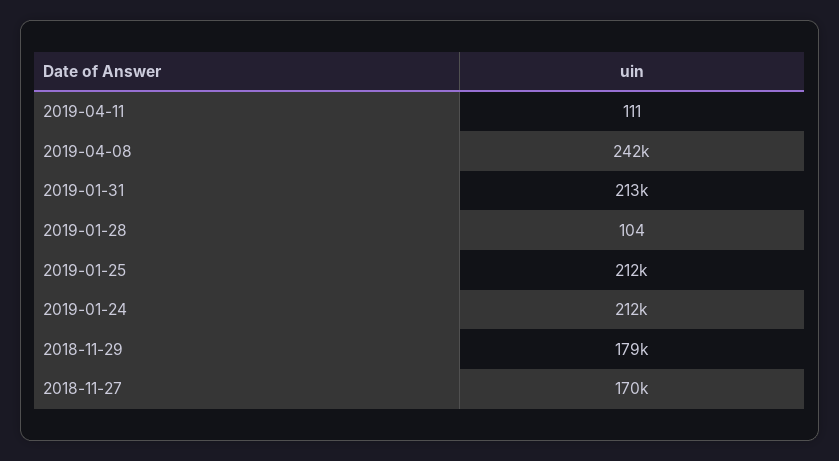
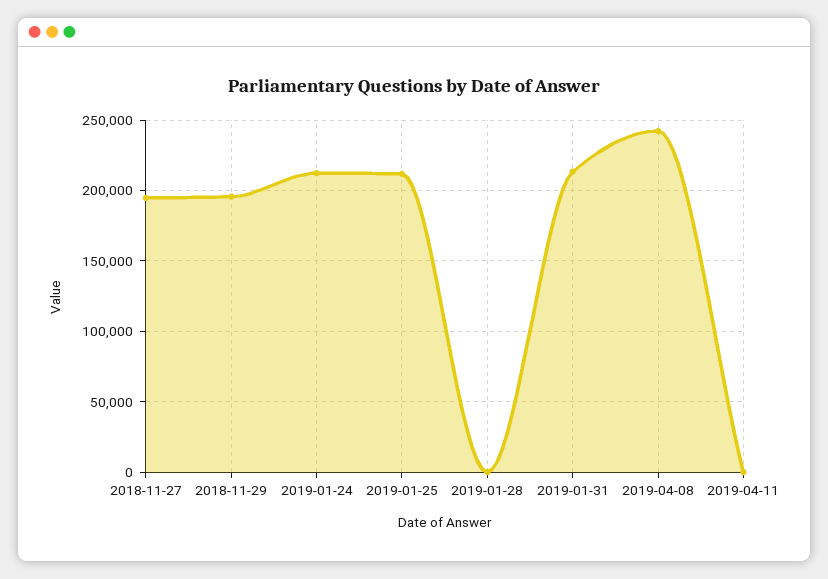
  {
    "2019-04-11": 111,
    "2019-04-08": 242000,
    "2019-01-31": 213000,
    "2019-01-28": 104,
    "2019-01-25": 212000,
    "2019-01-24": 212000,
-   "2018-11-29": 179000,
+   "2018-11-29": 195000,
-   "2018-11-27": 170000
+   "2018-11-27": 195000
  }

